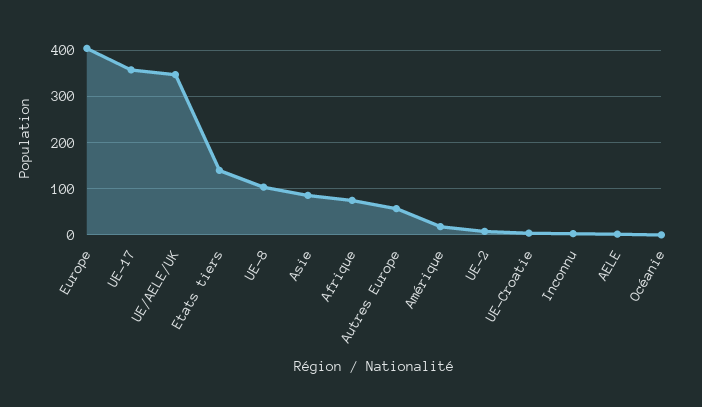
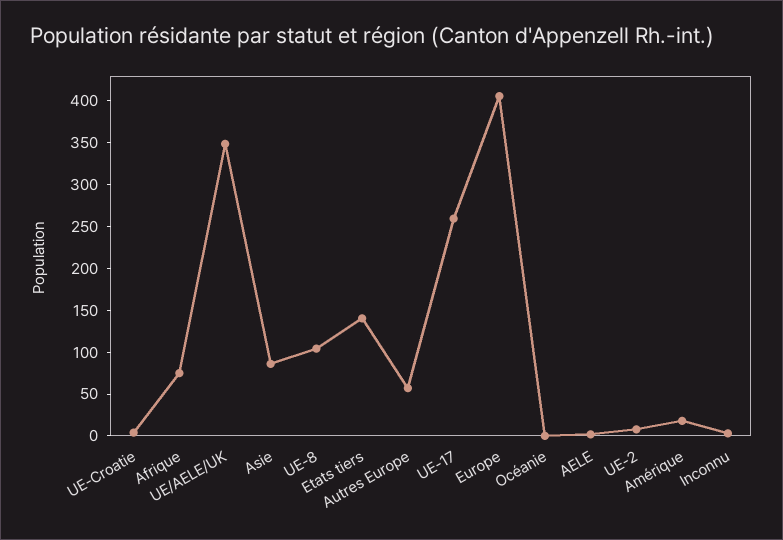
  {
    "Europe": 410,
-   "UE-17": 360,
+   "UE-17": 260,
    "UE/AELE/UK": 350,
    "Etats tiers": 140,
    "UE-8": 100,
    "Asie": 90,
    "Afrique": 80,
    "Autres Europe": 60,
    "Amérique": 20,
    "UE-2": 10,
    "UE-Croatie": 0,
    "Inconnu": 0,
    "AELE": 0,
    "Océanie": 0
  }

